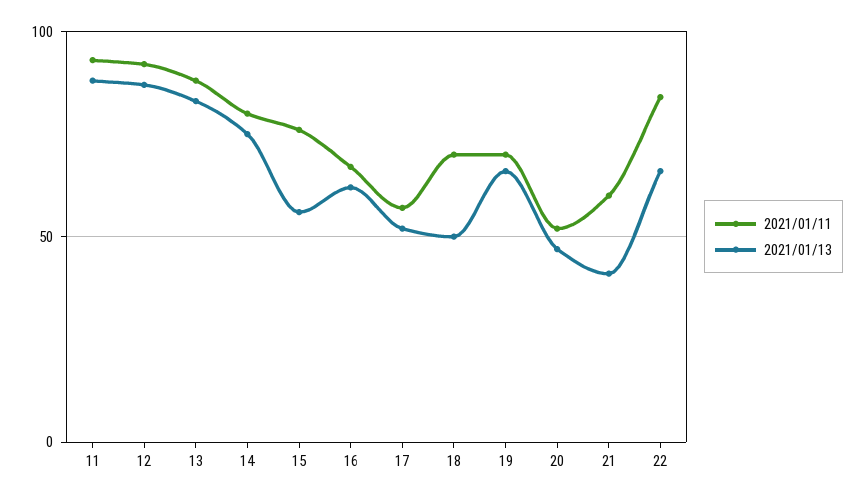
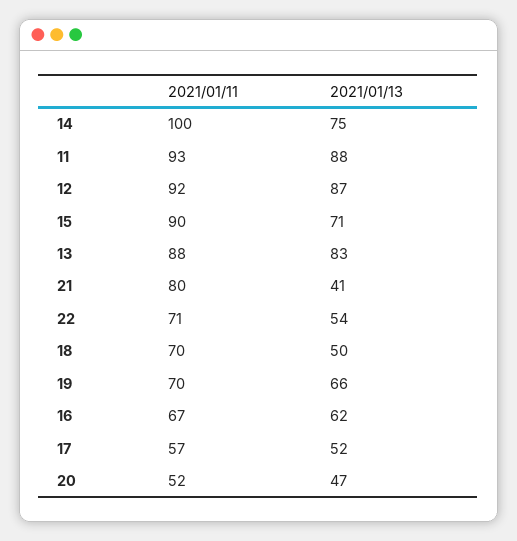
  {
    "2021/01/11": {
      "11": 93,
      "12": 92,
      "13": 88,
-     "14": 80,
+     "14": 100,
-     "15": 75,
+     "15": 90,
      "16": 67,
      "17": 57,
      "18": 70,
      "19": 70,
      "20": 52,
-     "21": 60,
+     "21": 80,
-     "22": 85
+     "22": 71
    },
    "2021/01/13": {
      "11": 88,
      "12": 87,
      "13": 83,
      "14": 75,
-     "15": 55,
+     "15": 71,
      "16": 62,
      "17": 52,
      "18": 50,
      "19": 66,
      "20": 47,
      "21": 41,
-     "22": 65
+     "22": 54
    }
  }

